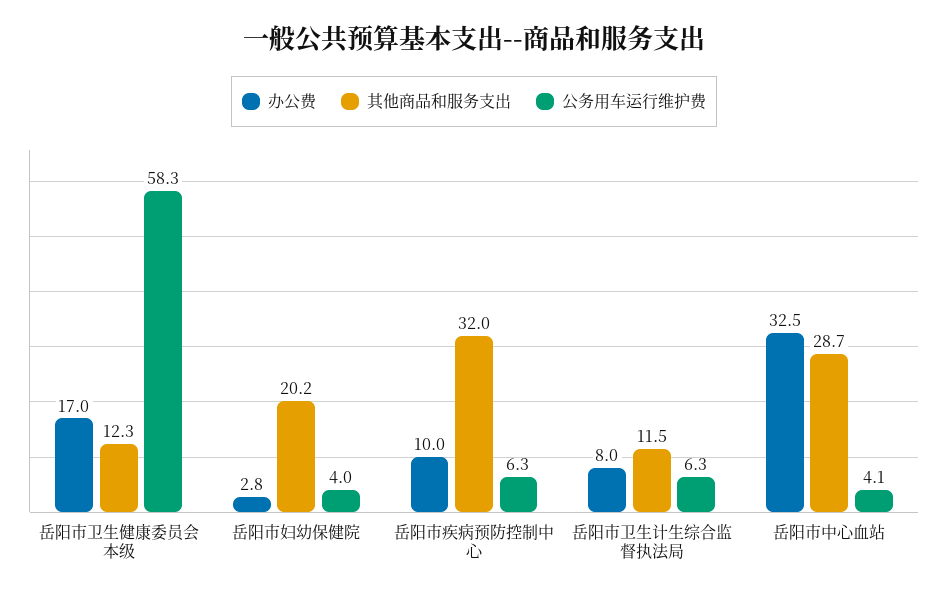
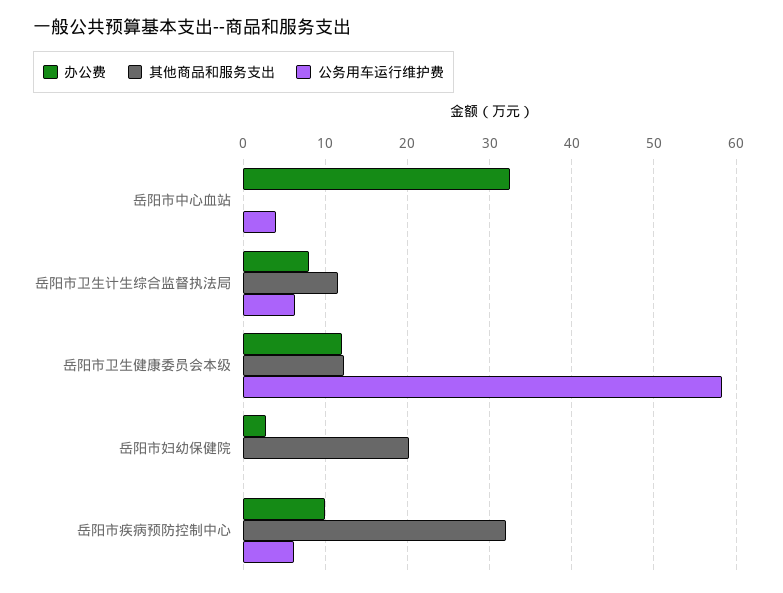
  {
    "办公费": {
-     "岳阳市卫生健康委员会本级": 17,
+     "岳阳市卫生健康委员会本级": 12,
      "岳阳市妇幼保健院": 2.8,
      "岳阳市疾病预防控制中心": 10,
      "岳阳市卫生计生综合监督执法局": 8,
      "岳阳市中心血站": 32.5
    },
    "其他商品和服务支出": {
      "岳阳市卫生健康委员会本级": 12.3,
      "岳阳市妇幼保健院": 20.2,
      "岳阳市疾病预防控制中心": 32,
      "岳阳市卫生计生综合监督执法局": 11.5,
-     "岳阳市中心血站": 28.7
+     "岳阳市中心血站": 0
    },
    "公务用车运行维护费": {
      "岳阳市卫生健康委员会本级": 58.3,
-     "岳阳市妇幼保健院": 4,
+     "岳阳市妇幼保健院": 0,
      "岳阳市疾病预防控制中心": 6.3,
      "岳阳市卫生计生综合监督执法局": 6.3,
      "岳阳市中心血站": 4.1
    }
  }

